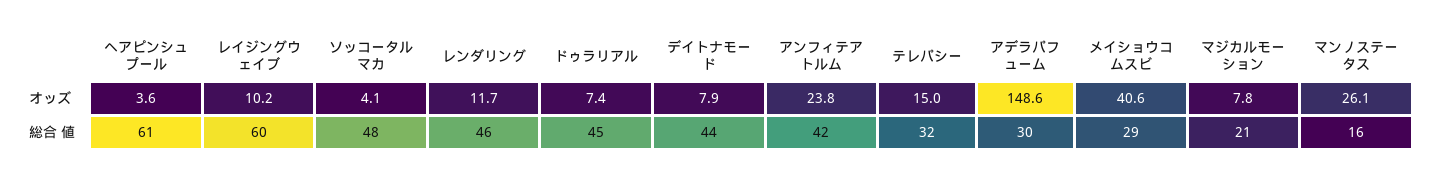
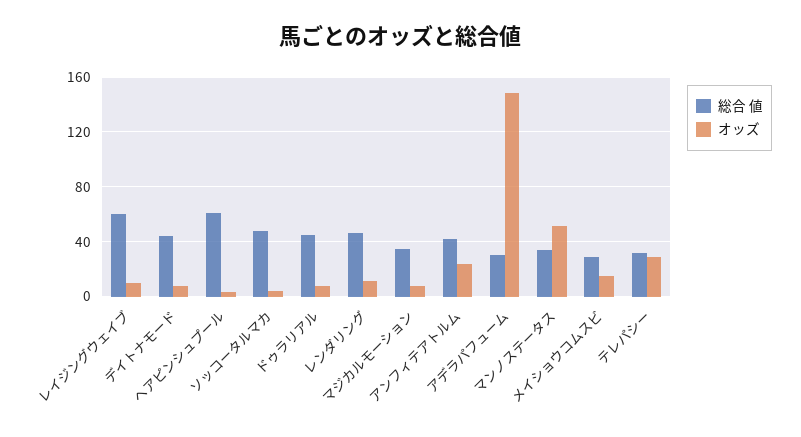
  {
    "オッズ": {
      "ヘアピンシュプール": 3.6,
      "レイジングウェイブ": 10.2,
      "ソッコータルマカ": 4.1,
      "レンダリング": 11.7,
      "ドゥラリアル": 7.4,
      "デイトナモード": 7.9,
      "アンフィテアトルム": 23.8,
-     "テレパシー": 15,
+     "テレパシー": 30,
      "アデラパフューム": 148.6,
-     "メイショウコムスビ": 40.6,
+     "メイショウコムスビ": 15,
      "マジカルモーション": 7.8,
-     "マンノステータス": 26.1
+     "マンノステータス": 50
    },
    "総合 値": {
      "ヘアピンシュプール": 61,
      "レイジングウェイブ": 60,
      "ソッコータルマカ": 48,
      "レンダリング": 46,
      "ドゥラリアル": 45,
      "デイトナモード": 44,
      "アンフィテアトルム": 42,
      "テレパシー": 32,
      "アデラパフューム": 30,
      "メイショウコムスビ": 29,
-     "マジカルモーション": 21,
+     "マジカルモーション": 35,
-     "マンノステータス": 16
+     "マンノステータス": 35
    }
  }

